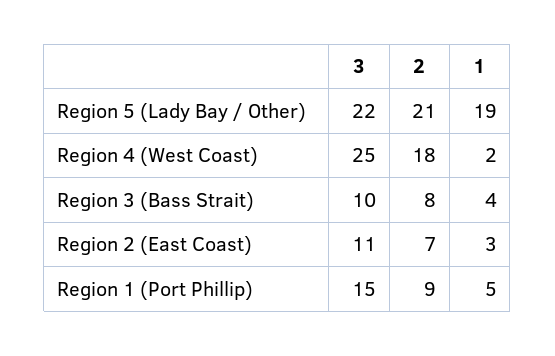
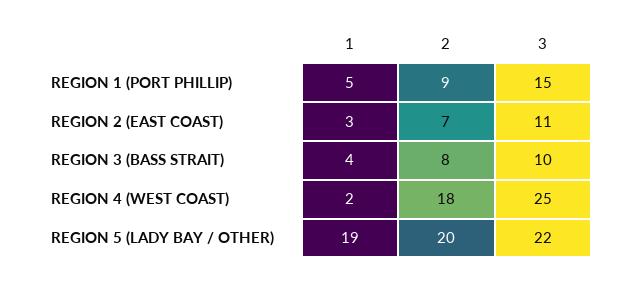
  {
    "3": {
      "Region 5 (Lady Bay / Other)": 22,
      "Region 4 (West Coast)": 25,
      "Region 3 (Bass Strait)": 10,
      "Region 2 (East Coast)": 11,
      "Region 1 (Port Phillip)": 15
    },
    "2": {
-     "Region 5 (Lady Bay / Other)": 21,
+     "Region 5 (Lady Bay / Other)": 20,
      "Region 4 (West Coast)": 18,
      "Region 3 (Bass Strait)": 8,
      "Region 2 (East Coast)": 7,
      "Region 1 (Port Phillip)": 9
    },
    "1": {
      "Region 5 (Lady Bay / Other)": 19,
      "Region 4 (West Coast)": 2,
      "Region 3 (Bass Strait)": 4,
      "Region 2 (East Coast)": 3,
      "Region 1 (Port Phillip)": 5
    }
  }

